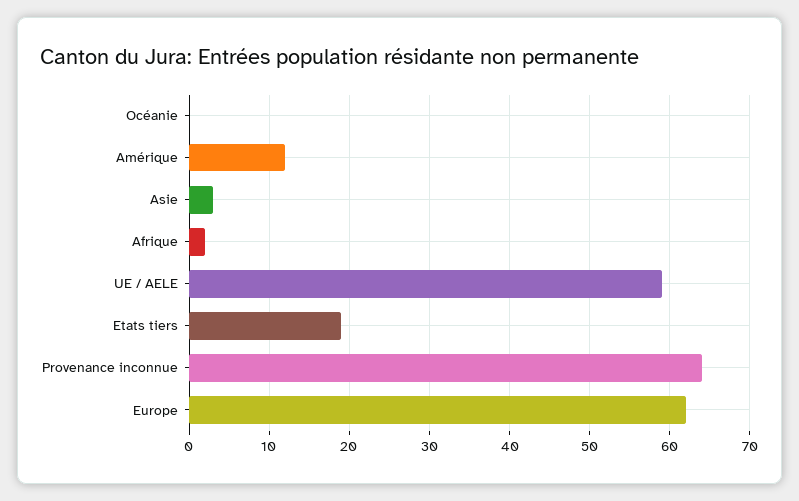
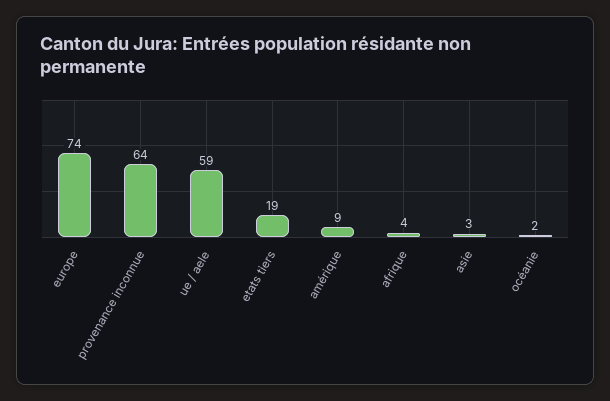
  {
-   "Océanie": 0,
+   "Océanie": 2,
-   "Amérique": 12,
+   "Amérique": 9,
    "Asie": 3,
-   "Afrique": 2,
+   "Afrique": 4,
    "UE / AELE": 59,
    "Etats tiers": 19,
    "Provenance inconnue": 64,
-   "Europe": 62
+   "Europe": 74
  }

